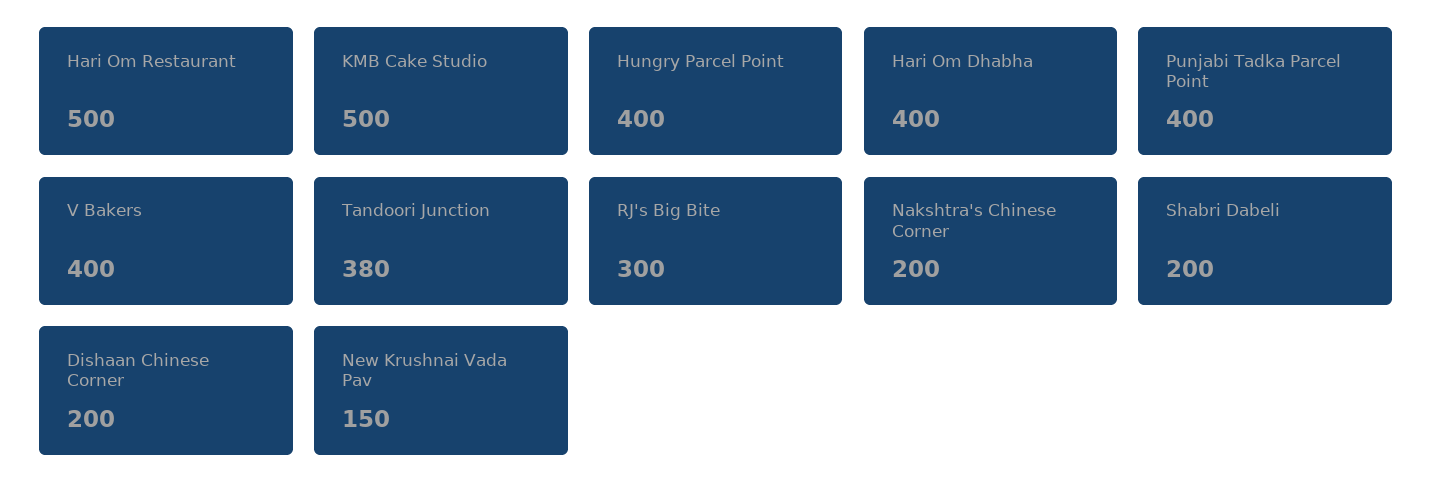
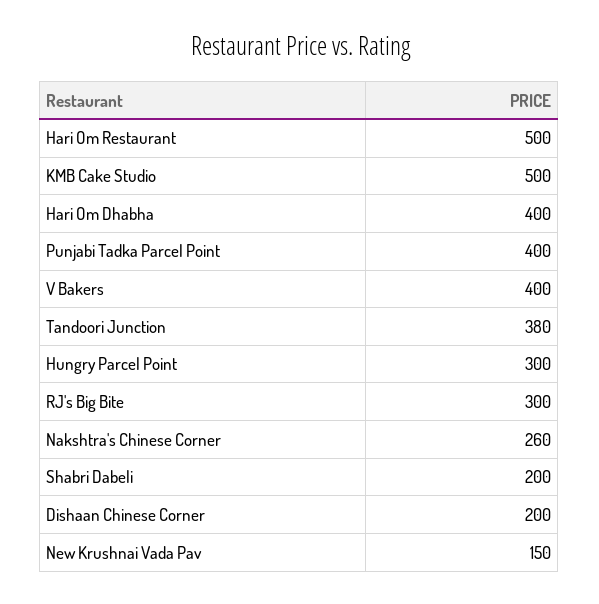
  {
    "Hari Om Restaurant": 500,
    "KMB Cake Studio": 500,
-   "Hungry Parcel Point": 400,
+   "Hungry Parcel Point": 300,
    "Hari Om Dhabha": 400,
    "Punjabi Tadka Parcel Point": 400,
    "V Bakers": 400,
    "Tandoori Junction": 380,
    "RJ's Big Bite": 300,
-   "Nakshtra's Chinese Corner": 200,
+   "Nakshtra's Chinese Corner": 260,
    "Shabri Dabeli": 200,
    "Dishaan Chinese Corner": 200,
    "New Krushnai Vada Pav": 150
  }

